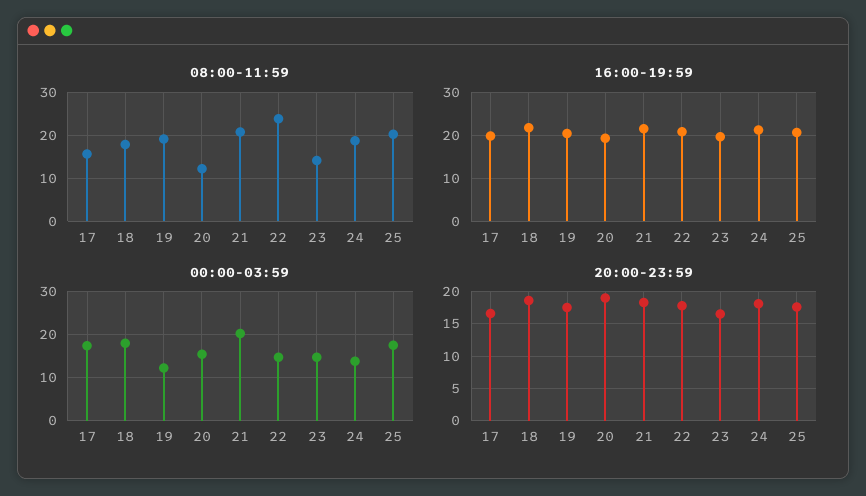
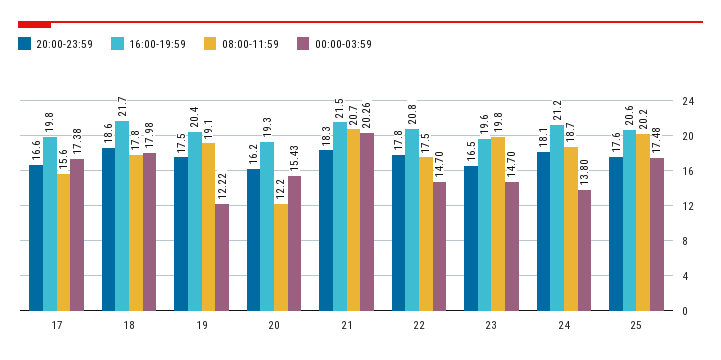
  {
    "08:00-11:59": {
      "17": 15.6,
      "18": 17.8,
      "19": 19.1,
      "20": 12.2,
      "21": 20.7,
-     "22": 24,
+     "22": 17.5,
-     "23": 14,
+     "23": 19.8,
      "24": 18.7,
      "25": 20.2
    },
    "16:00-19:59": {
      "17": 19.8,
      "18": 21.7,
      "19": 20.4,
      "20": 19.3,
      "21": 21.5,
      "22": 20.8,
      "23": 19.6,
      "24": 21.2,
      "25": 20.6
    },
    "00:00-03:59": {
      "17": 17.38,
      "18": 17.98,
      "19": 12.22,
      "20": 15.43,
      "21": 20.26,
      "22": 14.7,
      "23": 14.7,
      "24": 13.8,
      "25": 17.48
    },
    "20:00-23:59": {
      "17": 16.6,
      "18": 18.6,
      "19": 17.5,
-     "20": 19,
+     "20": 16.2,
      "21": 18.3,
      "22": 17.8,
      "23": 16.5,
      "24": 18.1,
      "25": 17.6
    }
  }

